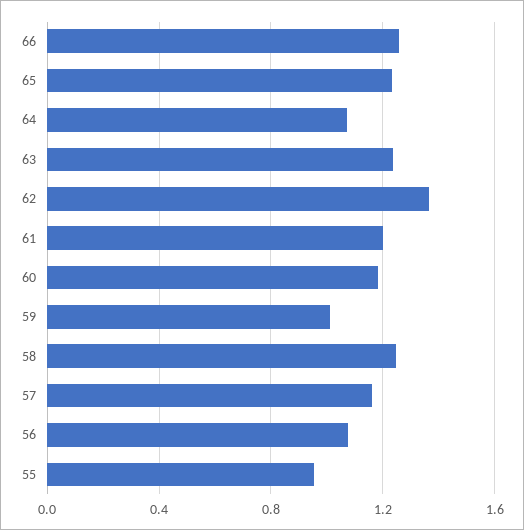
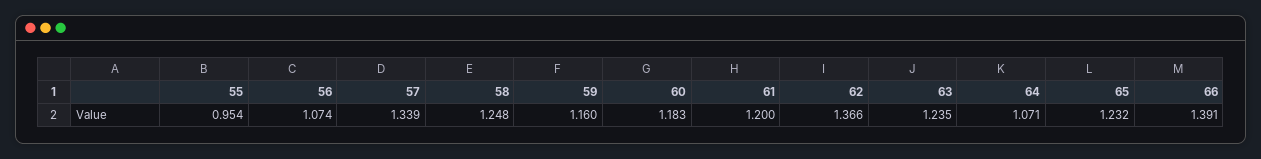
  {
-   "66": 1.25,
+   "66": 1.391,
    "65": 1.232,
    "64": 1.071,
    "63": 1.235,
    "62": 1.366,
    "61": 1.2,
    "60": 1.183,
-   "59": 1,
+   "59": 1.16,
    "58": 1.248,
-   "57": 1.15,
+   "57": 1.339,
    "56": 1.074,
    "55": 0.954
  }

